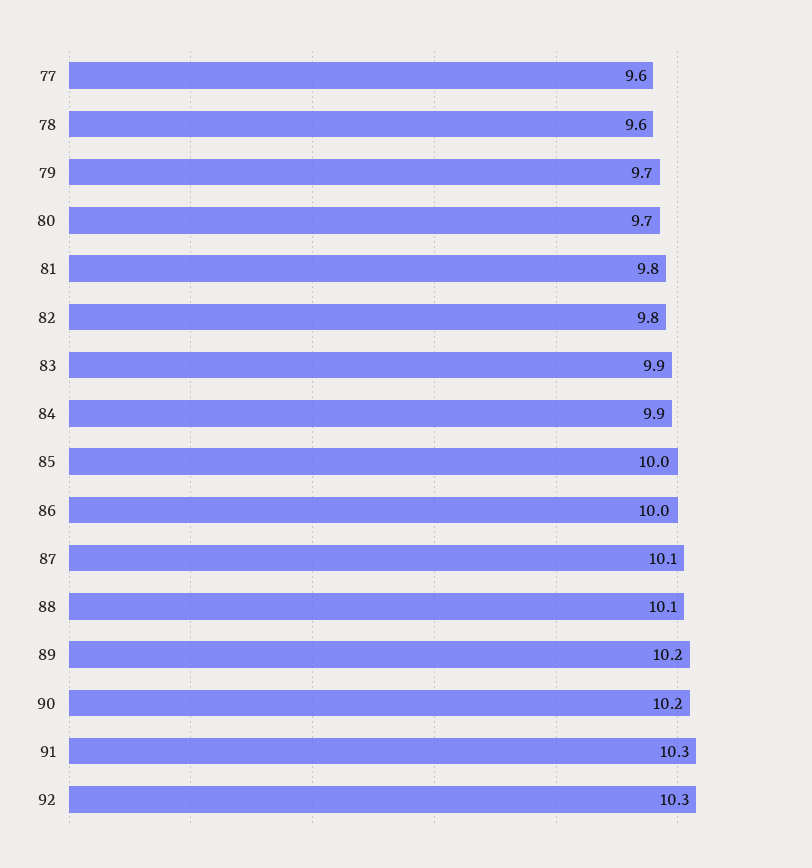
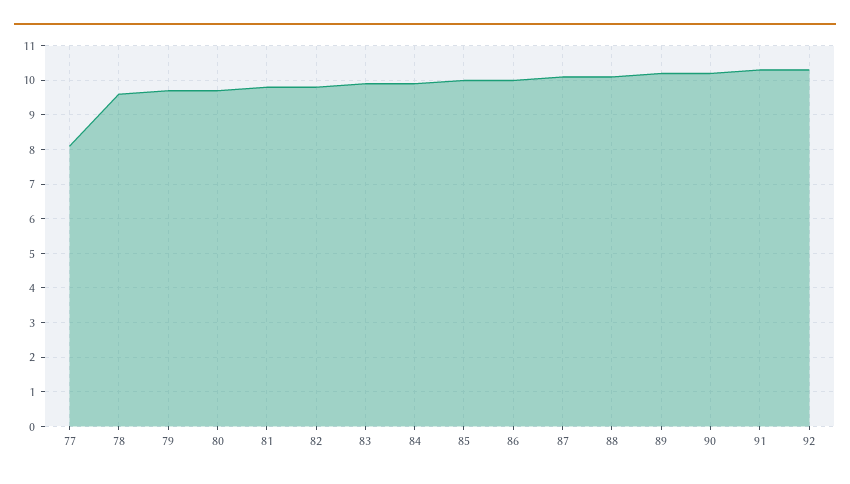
  {
-   "77": 9.6,
+   "77": 8,
    "78": 9.6,
    "79": 9.7,
    "80": 9.7,
    "81": 9.8,
    "82": 9.8,
    "83": 9.9,
    "84": 9.9,
    "85": 10,
    "86": 10,
    "87": 10.1,
    "88": 10.1,
    "89": 10.2,
    "90": 10.2,
    "91": 10.3,
    "92": 10.3
  }

